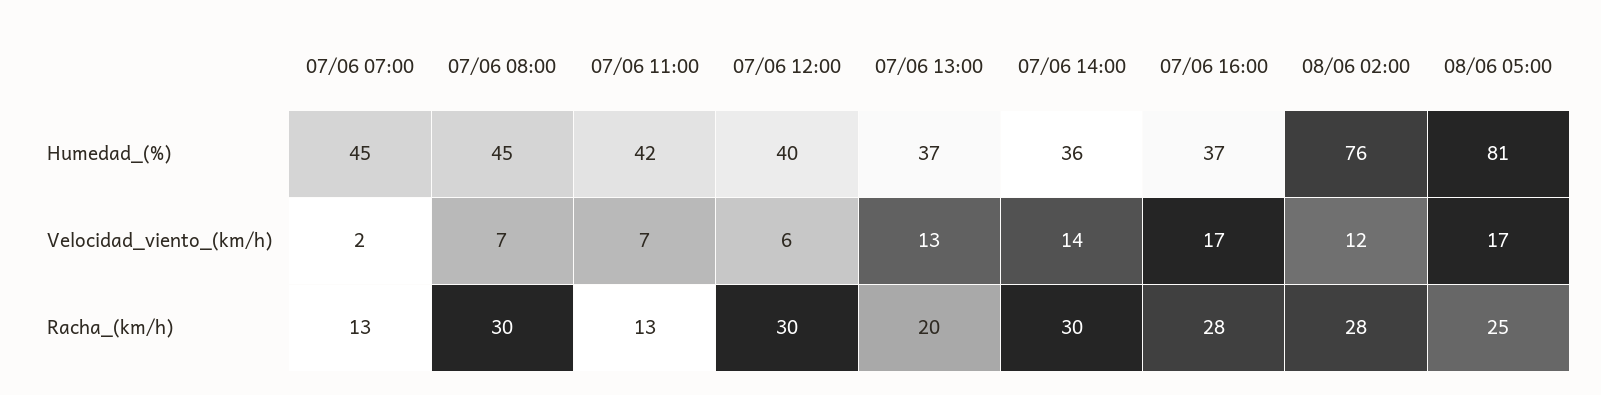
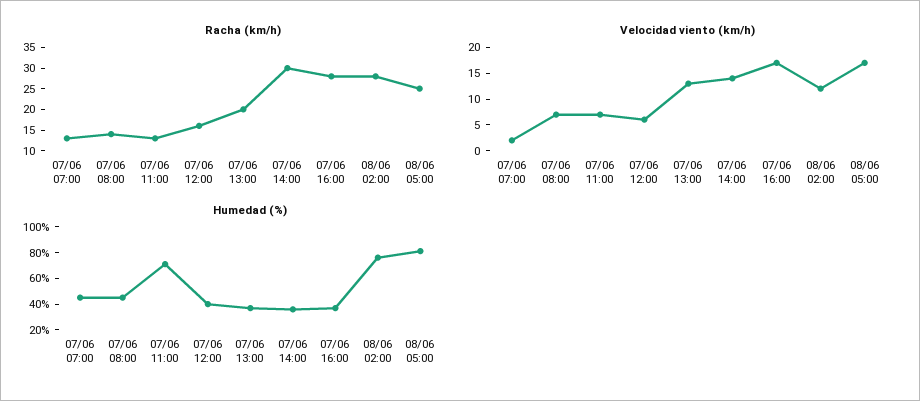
  {
    "Humedad_(%)": {
      "07/06 07:00": 45,
      "07/06 08:00": 45,
-     "07/06 11:00": 42,
+     "07/06 11:00": 70,
      "07/06 12:00": 40,
      "07/06 13:00": 37,
      "07/06 14:00": 36,
      "07/06 16:00": 37,
      "08/06 02:00": 76,
      "08/06 05:00": 81
    },
    "Velocidad_viento_(km/h)": {
      "07/06 07:00": 2,
      "07/06 08:00": 7,
      "07/06 11:00": 7,
      "07/06 12:00": 6,
      "07/06 13:00": 13,
      "07/06 14:00": 14,
      "07/06 16:00": 17,
      "08/06 02:00": 12,
      "08/06 05:00": 17
    },
    "Racha_(km/h)": {
      "07/06 07:00": 13,
-     "07/06 08:00": 30,
+     "07/06 08:00": 15,
      "07/06 11:00": 13,
-     "07/06 12:00": 30,
+     "07/06 12:00": 15,
      "07/06 13:00": 20,
      "07/06 14:00": 30,
      "07/06 16:00": 28,
      "08/06 02:00": 28,
      "08/06 05:00": 25
    }
  }

